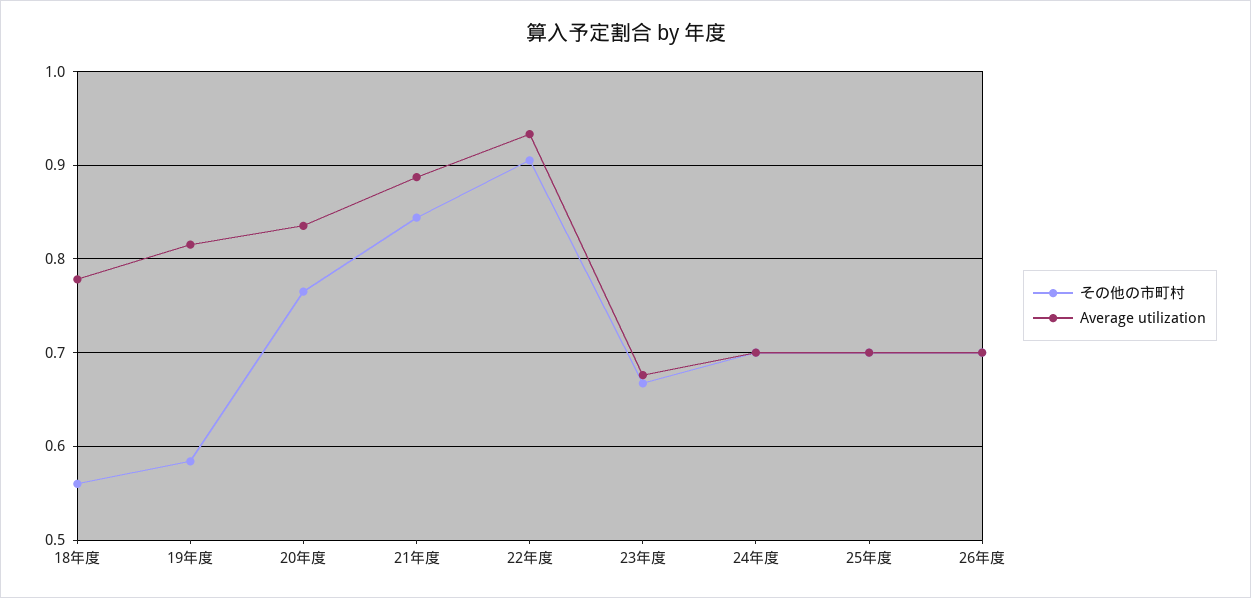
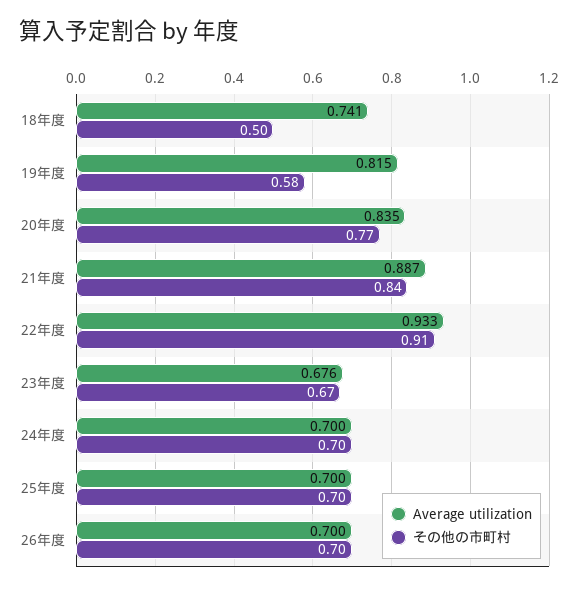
  {
    "その他の市町村": {
-     "18年度": 0.56,
+     "18年度": 0.5,
      "19年度": 0.58,
      "20年度": 0.77,
      "21年度": 0.84,
      "22年度": 0.91,
      "23年度": 0.67,
      "24年度": 0.7,
      "25年度": 0.7,
      "26年度": 0.7
    },
    "Average utilization": {
-     "18年度": 0.78,
+     "18年度": 0.741,
      "19年度": 0.815,
      "20年度": 0.835,
      "21年度": 0.887,
      "22年度": 0.933,
      "23年度": 0.676,
      "24年度": 0.7,
      "25年度": 0.7,
      "26年度": 0.7
    }
  }

